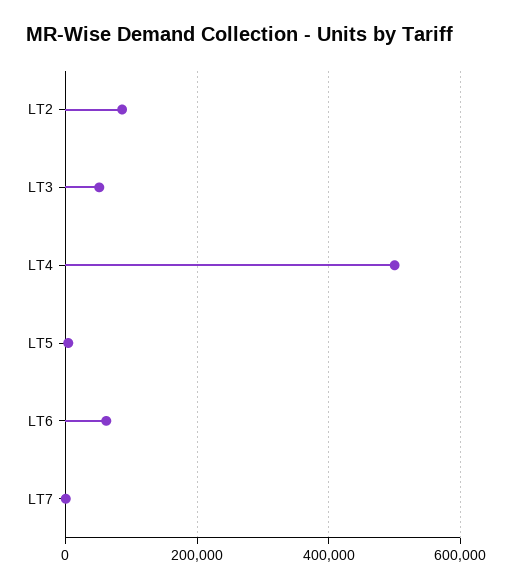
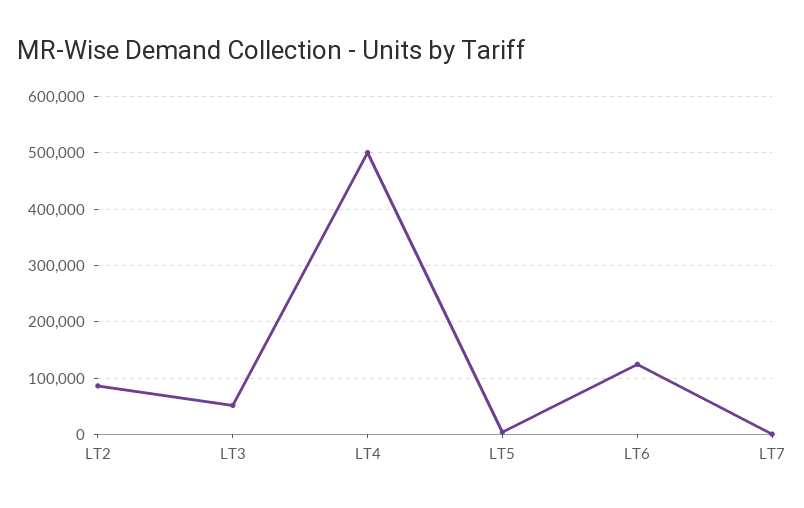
  {
    "LT2": 80000,
    "LT3": 60000,
    "LT4": 500000,
    "LT5": 0,
-   "LT6": 60000,
+   "LT6": 120000,
    "LT7": 0
  }

